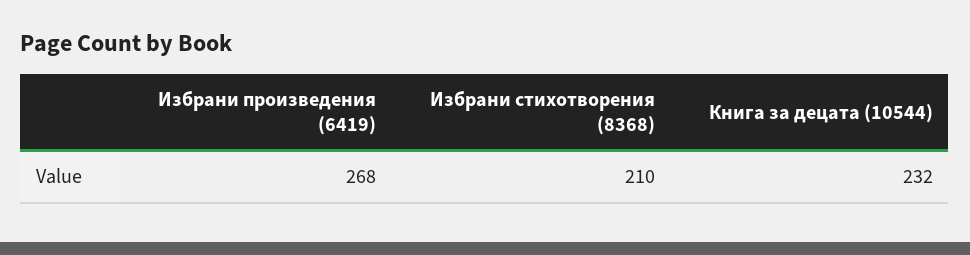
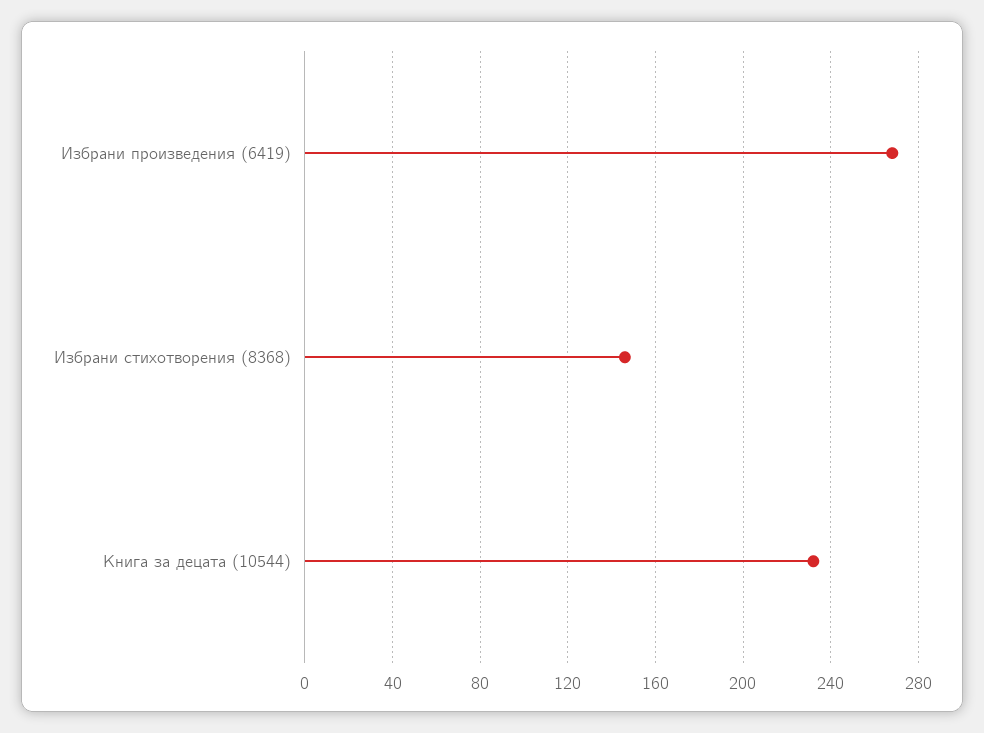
  {
    "Избрани произведения (6419)": 268,
-   "Избрани стихотворения (8368)": 210,
+   "Избрани стихотворения (8368)": 145,
    "Книга за децата (10544)": 232
  }

